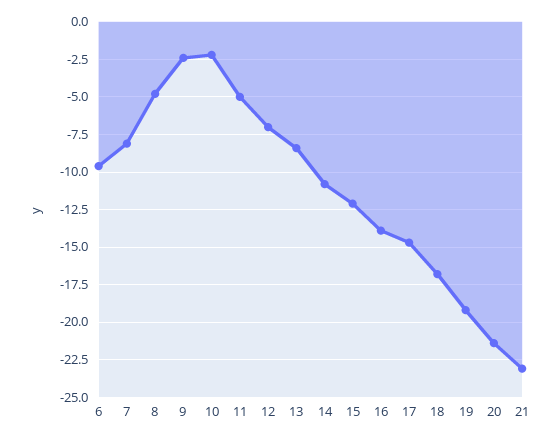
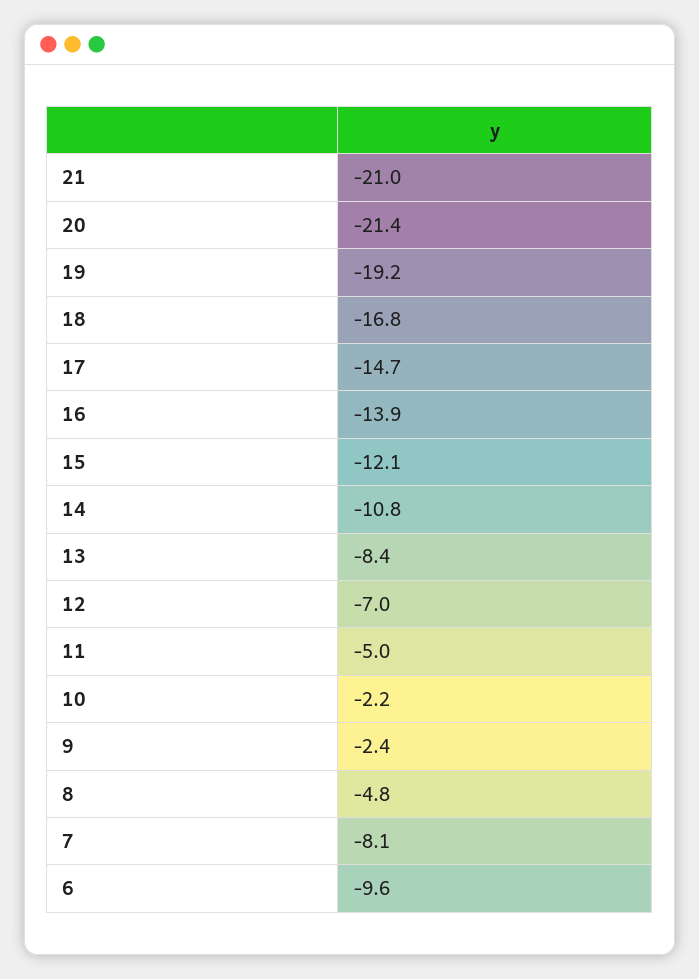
  {
    "6": -9.6,
    "7": -8.1,
    "8": -4.8,
    "9": -2.4,
    "10": -2.2,
    "11": -5,
    "12": -7,
    "13": -8.4,
    "14": -10.8,
    "15": -12.1,
    "16": -13.9,
    "17": -14.7,
    "18": -16.8,
    "19": -19.2,
    "20": -21.4,
-   "21": -23
+   "21": -21
  }

